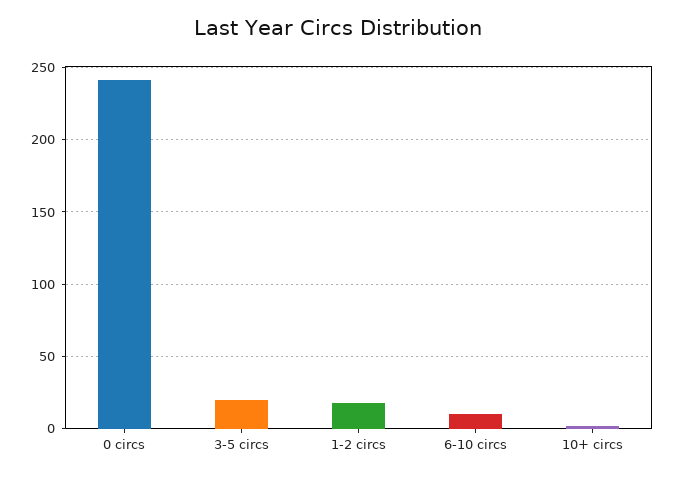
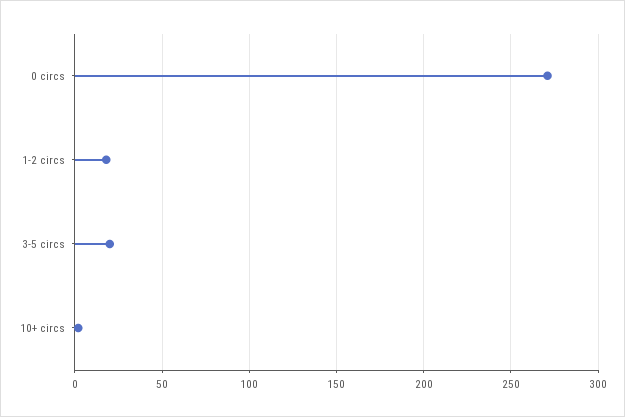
  {
-   "0 circs": 240,
+   "0 circs": 270,
    "3-5 circs": 20,
    "1-2 circs": 20,
-   "6-10 circs": 10,
    "10+ circs": 0
  }

